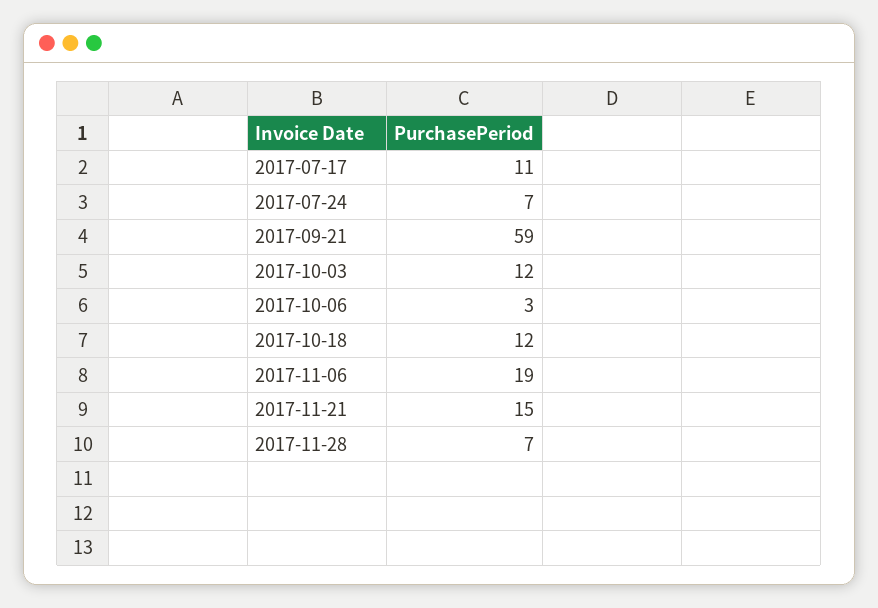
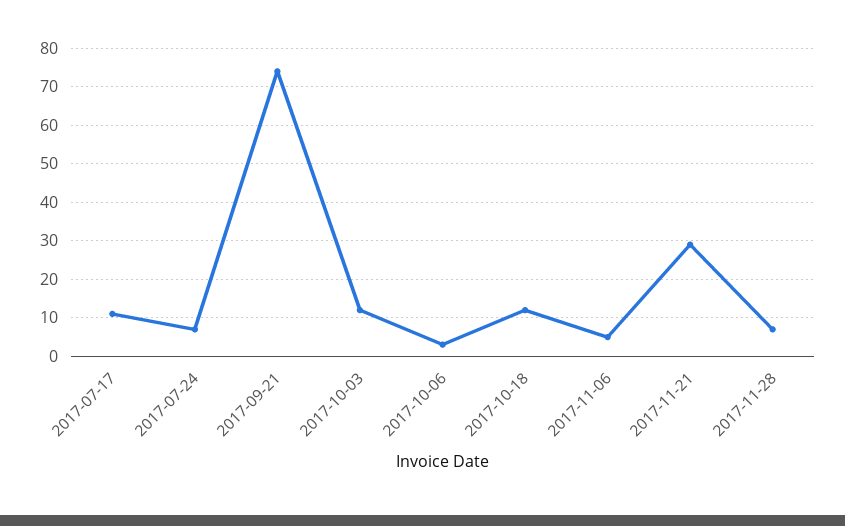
  {
    "2017-07-17": 11,
    "2017-07-24": 7,
-   "2017-09-21": 59,
+   "2017-09-21": 75,
    "2017-10-03": 12,
    "2017-10-06": 3,
    "2017-10-18": 12,
-   "2017-11-06": 19,
+   "2017-11-06": 5,
-   "2017-11-21": 15,
+   "2017-11-21": 30,
    "2017-11-28": 7
  }

